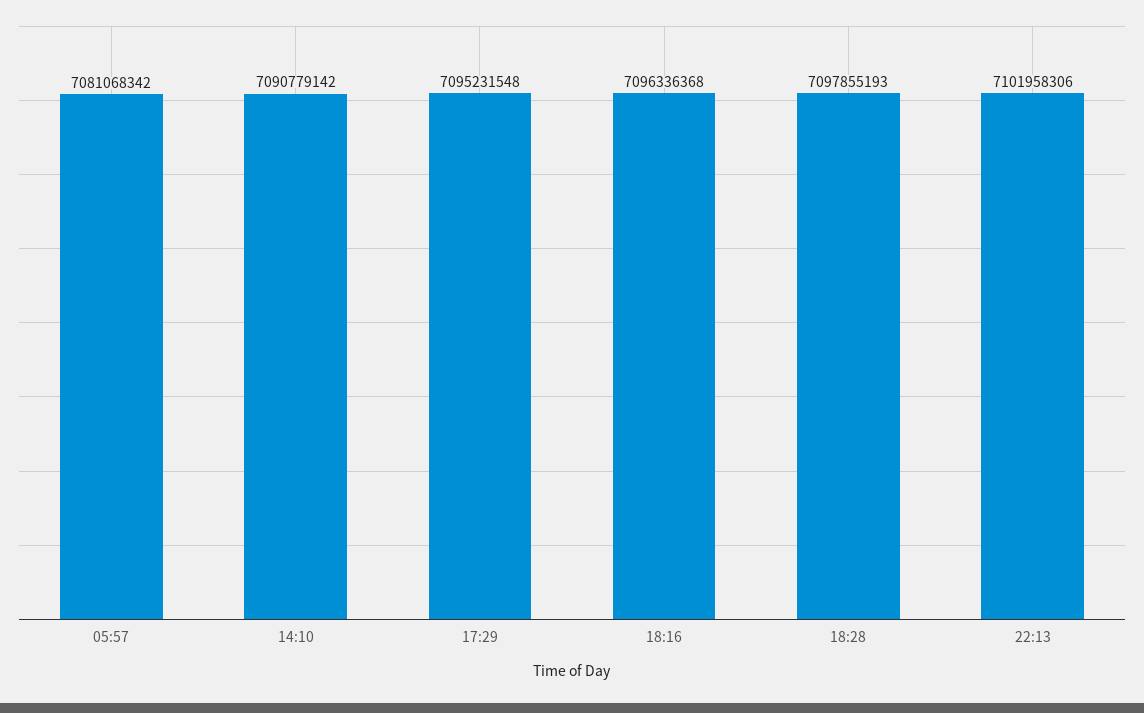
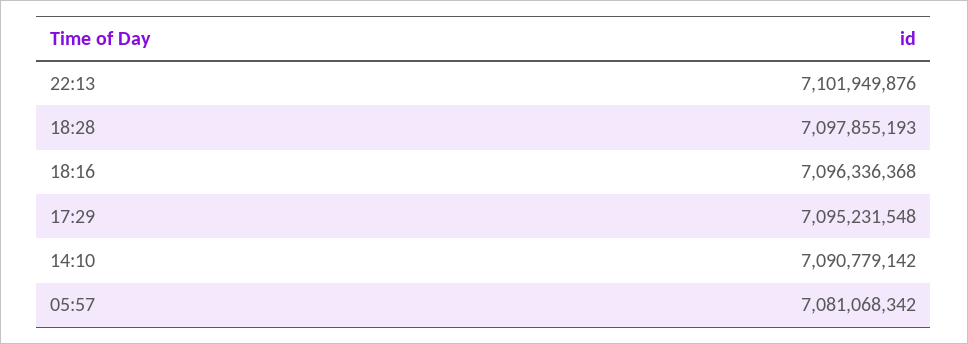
  {
    "05:57": 7081068342,
    "14:10": 7090779142,
    "17:29": 7095231548,
    "18:16": 7096336368,
    "18:28": 7097855193,
-   "22:13": 7101958306
+   "22:13": 7101949876
  }

